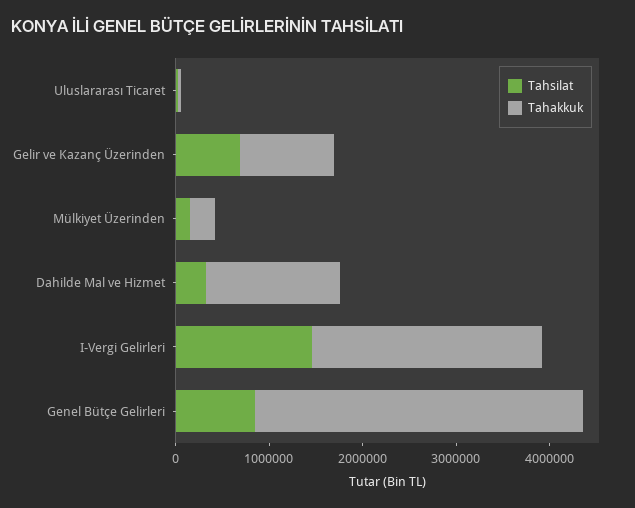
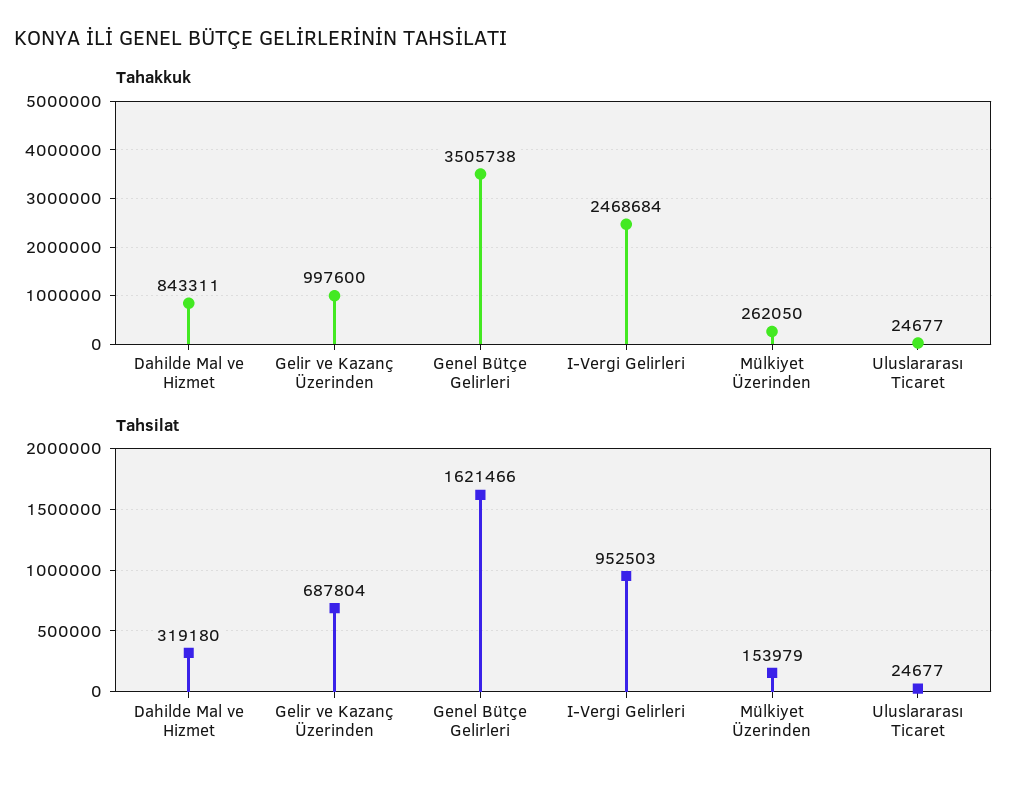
  {
    "Tahsilat": {
      "Uluslararası Ticaret": 24677,
      "Gelir ve Kazanç Üzerinden": 687804,
      "Mülkiyet Üzerinden": 153979,
      "Dahilde Mal ve Hizmet": 319180,
-     "I-Vergi Gelirleri": 1400000,
+     "I-Vergi Gelirleri": 952503,
-     "Genel Bütçe Gelirleri": 800000
+     "Genel Bütçe Gelirleri": 1621466
    },
    "Tahakkuk": {
      "Uluslararası Ticaret": 24677,
      "Gelir ve Kazanç Üzerinden": 997600,
      "Mülkiyet Üzerinden": 262050,
-     "Dahilde Mal ve Hizmet": 1400000,
+     "Dahilde Mal ve Hizmet": 843311,
      "I-Vergi Gelirleri": 2468684,
      "Genel Bütçe Gelirleri": 3505738
    }
  }

